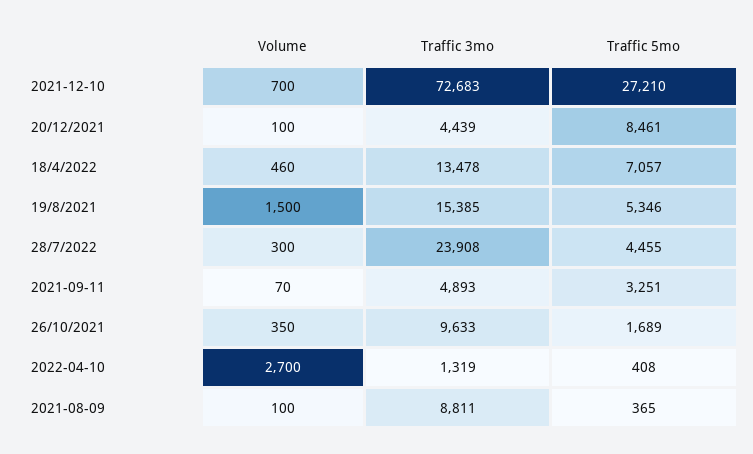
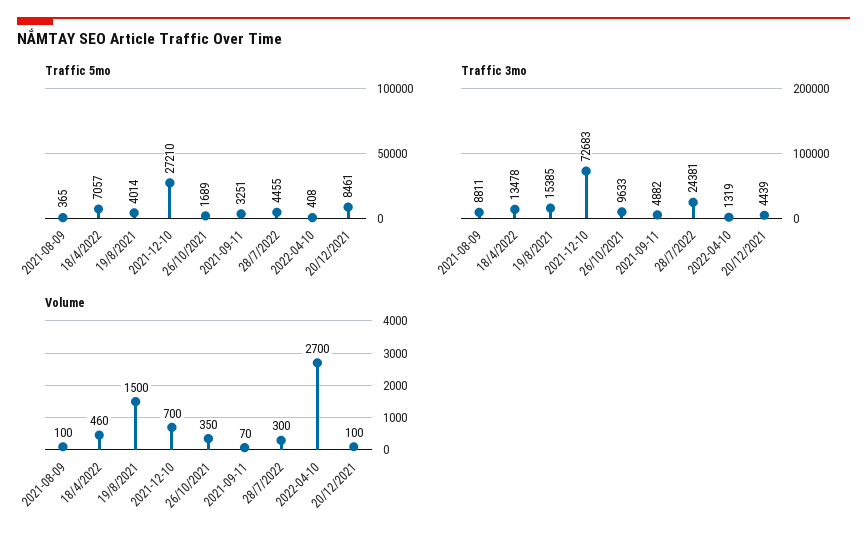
  {
    "Volume": {
      "2021-12-10": 700,
      "20/12/2021": 100,
      "18/4/2022": 460,
      "19/8/2021": 1500,
      "28/7/2022": 300,
      "2021-09-11": 70,
      "26/10/2021": 350,
      "2022-04-10": 2700,
      "2021-08-09": 100
    },
    "Traffic 3mo": {
      "2021-12-10": 72683,
      "20/12/2021": 4439,
      "18/4/2022": 13478,
      "19/8/2021": 15385,
-     "28/7/2022": 23908,
+     "28/7/2022": 24381,
-     "2021-09-11": 4893,
+     "2021-09-11": 4882,
      "26/10/2021": 9633,
      "2022-04-10": 1319,
      "2021-08-09": 8811
    },
    "Traffic 5mo": {
      "2021-12-10": 27210,
      "20/12/2021": 8461,
      "18/4/2022": 7057,
-     "19/8/2021": 5346,
+     "19/8/2021": 4014,
      "28/7/2022": 4455,
      "2021-09-11": 3251,
      "26/10/2021": 1689,
      "2022-04-10": 408,
      "2021-08-09": 365
    }
  }

